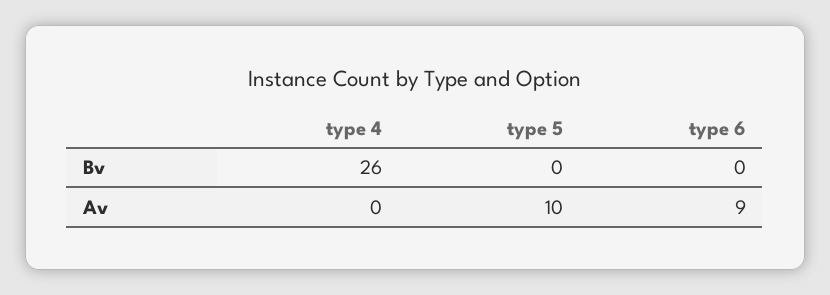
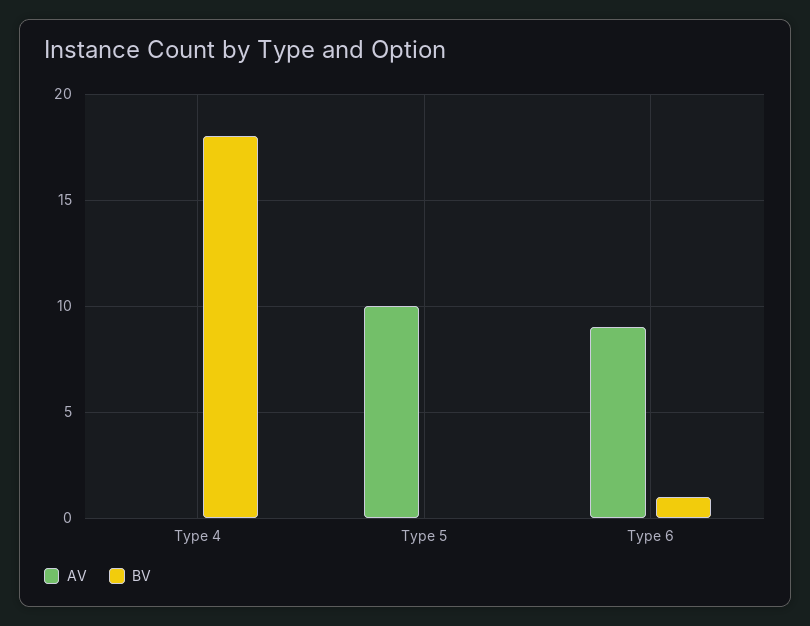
  {
    "Bv": {
-     "type 4": 26,
+     "type 4": 18,
      "type 5": 0,
-     "type 6": 0
+     "type 6": 1
    },
    "Av": {
      "type 4": 0,
      "type 5": 10,
      "type 6": 9
    }
  }

